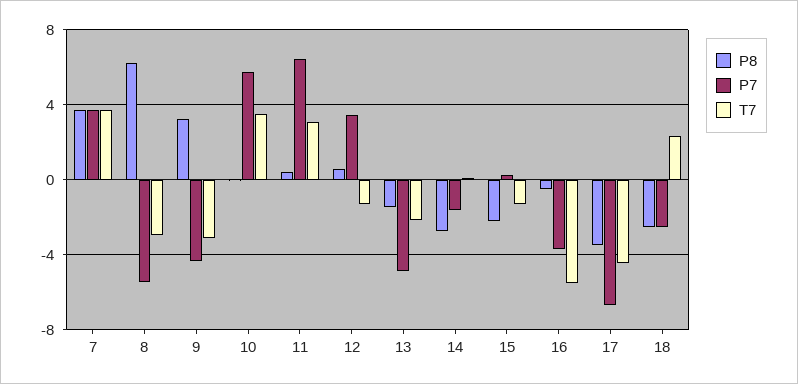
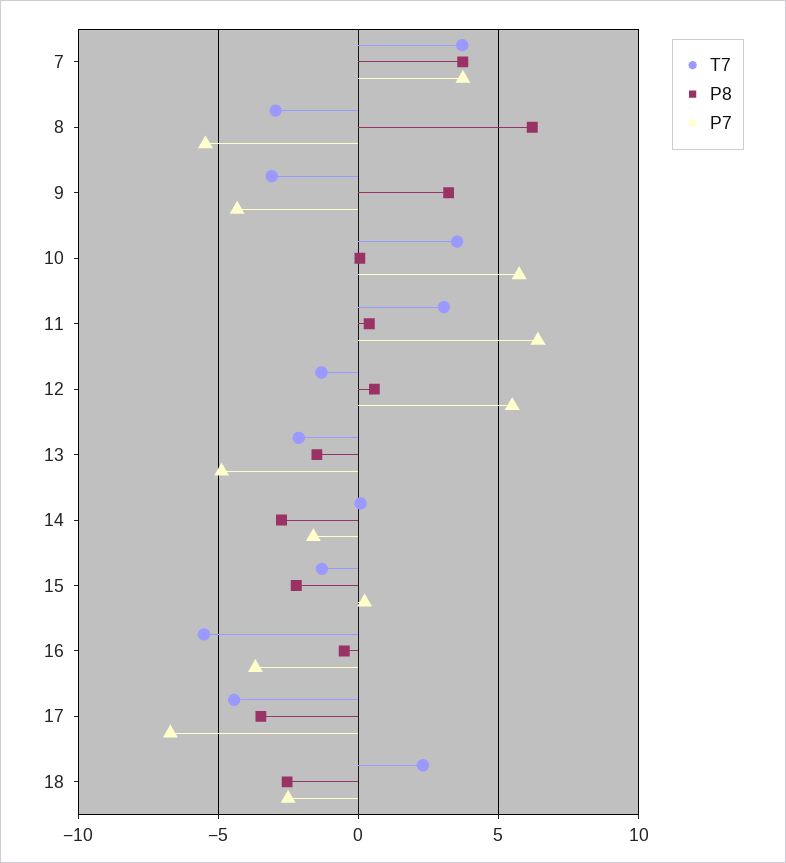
  {
    "P8": {
      "7": 3.5,
      "8": 6,
      "9": 3,
      "10": 0,
      "11": 0.5,
      "12": 0.5,
      "13": -1.5,
      "14": -2.5,
      "15": -2,
      "16": -0.5,
      "17": -3.5,
      "18": -2.5
    },
    "P7": {
      "7": 3.5,
      "8": -5.5,
      "9": -4.5,
      "10": 5.5,
      "11": 6.5,
-     "12": 3.5,
+     "12": 5.5,
      "13": -5,
      "14": -1.5,
      "15": 0,
      "16": -3.5,
      "17": -6.5,
      "18": -2.5
    },
    "T7": {
      "7": 3.5,
      "8": -3,
      "9": -3,
      "10": 3.5,
      "11": 3,
      "12": -1.5,
      "13": -2,
      "14": 0,
      "15": -1.5,
      "16": -5.5,
      "17": -4.5,
      "18": 2.5
    }
  }

